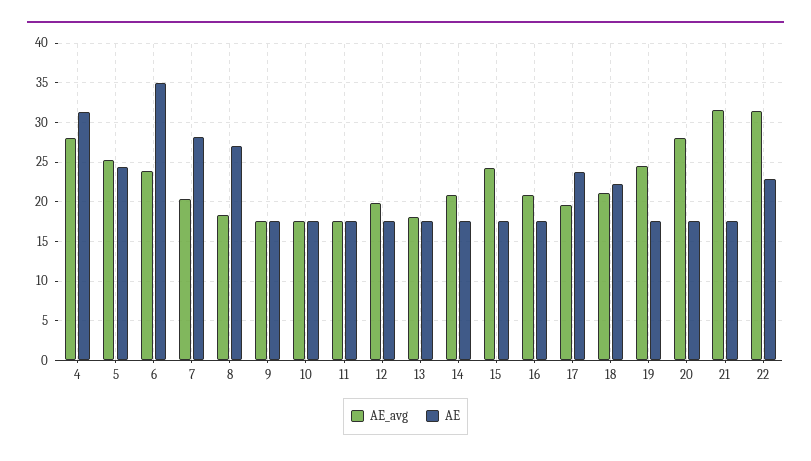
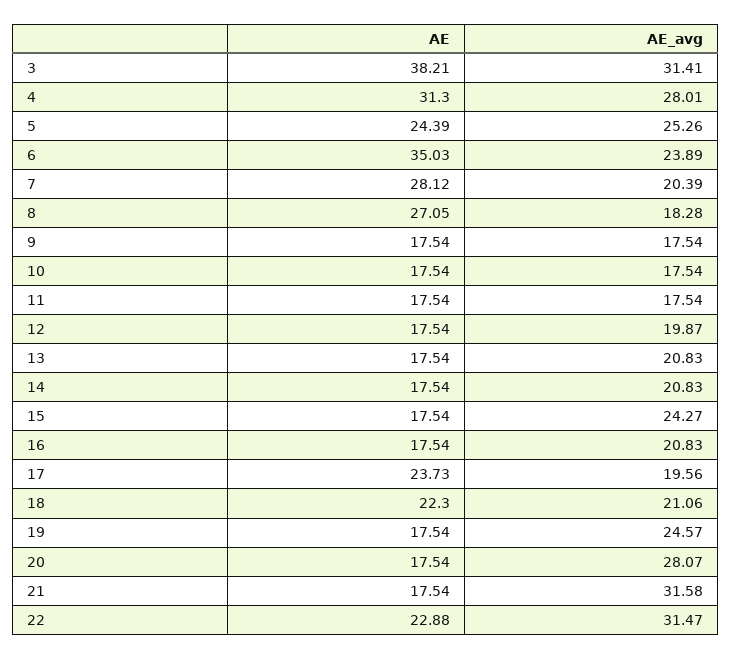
  {
    "AE_avg": {
      "4": 28.01,
      "5": 25.26,
      "6": 23.89,
      "7": 20.39,
      "8": 18.28,
      "9": 17.54,
      "10": 17.54,
      "11": 17.54,
      "12": 19.87,
-     "13": 18,
+     "13": 20.83,
      "14": 20.83,
      "15": 24.27,
      "16": 20.83,
      "17": 19.56,
      "18": 21.06,
      "19": 24.57,
      "20": 28.07,
      "21": 31.58,
-     "22": 31.47
+     "22": 31.47,
+     "3": 31.41
    },
    "AE": {
      "4": 31.3,
      "5": 24.39,
      "6": 35.03,
      "7": 28.12,
      "8": 27.05,
      "9": 17.54,
      "10": 17.54,
      "11": 17.54,
      "12": 17.54,
      "13": 17.54,
      "14": 17.54,
      "15": 17.54,
      "16": 17.54,
      "17": 23.73,
      "18": 22.3,
      "19": 17.54,
      "20": 17.54,
      "21": 17.54,
-     "22": 22.88
+     "22": 22.88,
+     "3": 38.21
    }
  }

